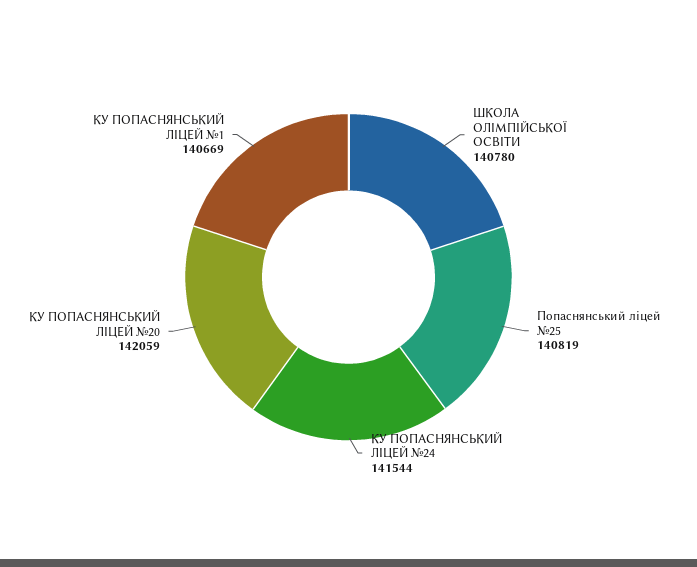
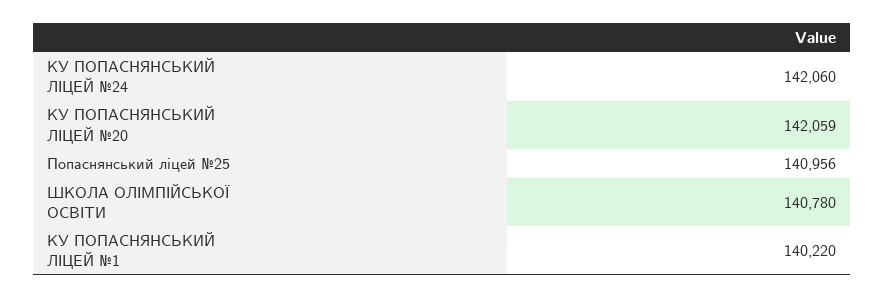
  {
    "ШКОЛА ОЛІМПІЙСЬКОЇ ОСВІТИ": 140780,
-   "Попаснянський ліцей №25": 140819,
+   "Попаснянський ліцей №25": 140956,
-   "КУ ПОПАСНЯНСЬКИЙ ЛІЦЕЙ №24": 141544,
+   "КУ ПОПАСНЯНСЬКИЙ ЛІЦЕЙ №24": 142060,
    "КУ ПОПАСНЯНСЬКИЙ ЛІЦЕЙ №20": 142059,
-   "КУ ПОПАСНЯНСЬКИЙ ЛІЦЕЙ №1": 140669
+   "КУ ПОПАСНЯНСЬКИЙ ЛІЦЕЙ №1": 140220
  }

